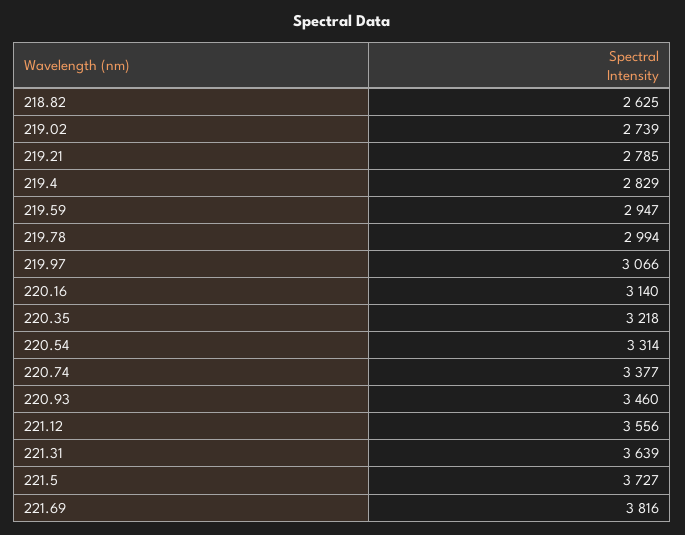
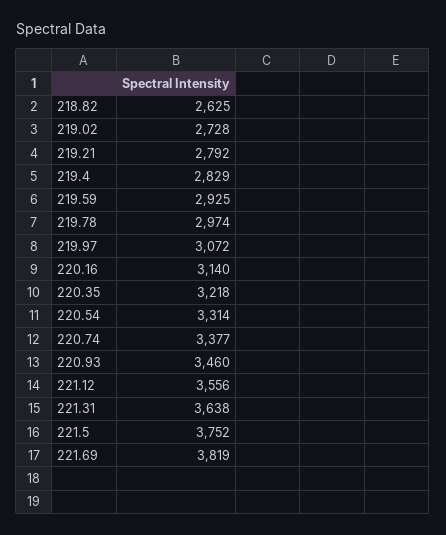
  {
    "218.82": 2625,
-   "219.02": 2739,
+   "219.02": 2728,
-   "219.21": 2785,
+   "219.21": 2792,
    "219.4": 2829,
-   "219.59": 2947,
+   "219.59": 2925,
-   "219.78": 2994,
+   "219.78": 2974,
-   "219.97": 3066,
+   "219.97": 3072,
    "220.16": 3140,
    "220.35": 3218,
    "220.54": 3314,
    "220.74": 3377,
    "220.93": 3460,
    "221.12": 3556,
-   "221.31": 3639,
+   "221.31": 3638,
-   "221.5": 3727,
+   "221.5": 3752,
-   "221.69": 3816
+   "221.69": 3819
  }

